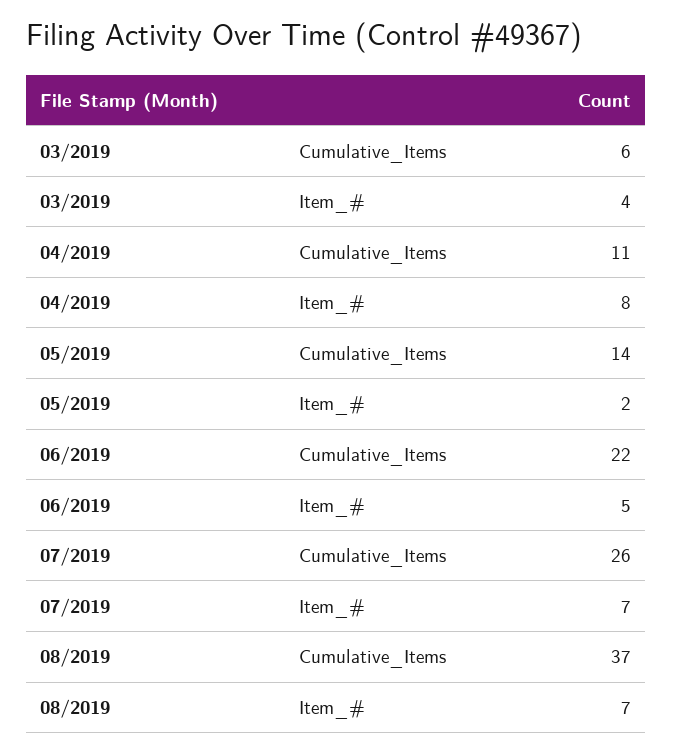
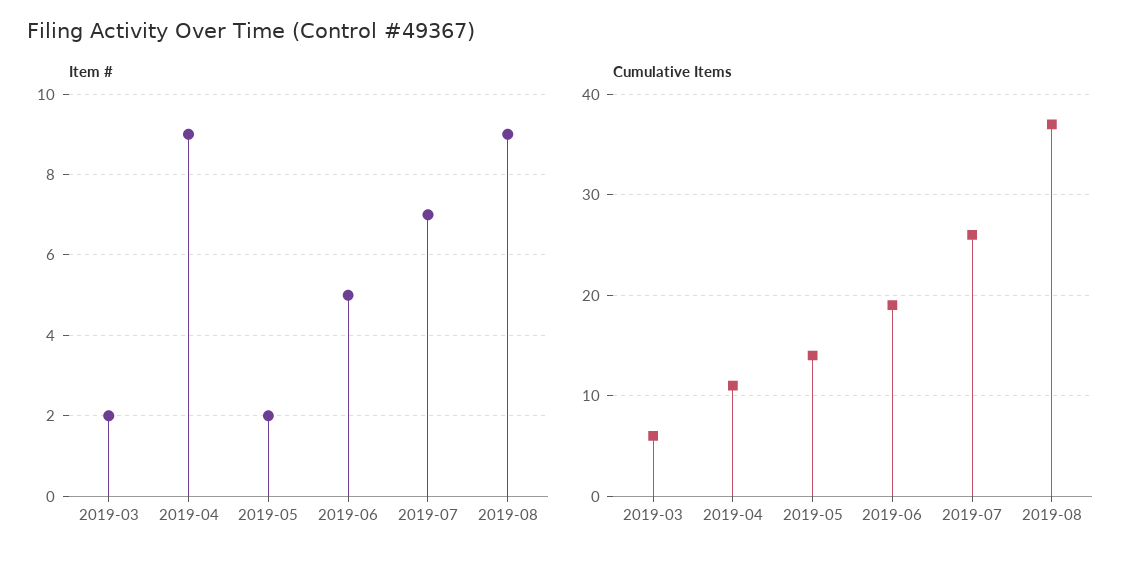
  {
    "Cumulative_Items": {
      "03/2019": 6,
      "04/2019": 11,
      "05/2019": 14,
-     "06/2019": 22,
+     "06/2019": 19,
      "07/2019": 26,
      "08/2019": 37
    },
    "Item_#": {
-     "03/2019": 4,
+     "03/2019": 2,
-     "04/2019": 8,
+     "04/2019": 9,
      "05/2019": 2,
      "06/2019": 5,
      "07/2019": 7,
-     "08/2019": 7
+     "08/2019": 9
    }
  }

